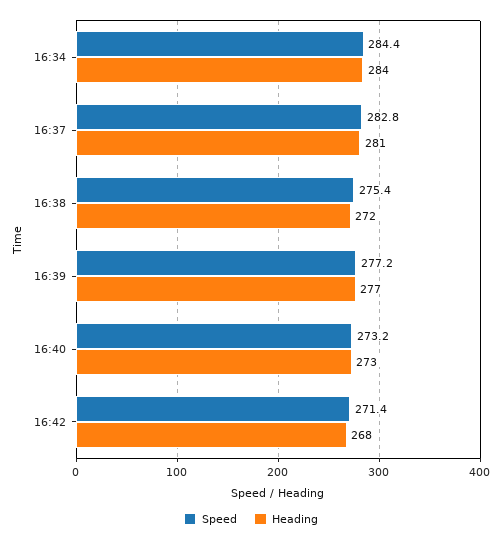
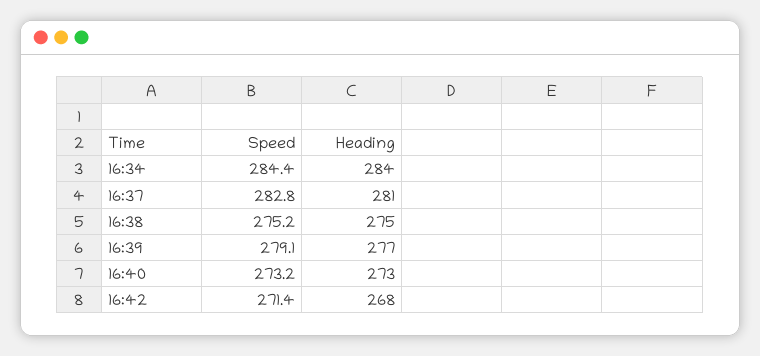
  {
    "Speed": {
      "16:34": 284.4,
      "16:37": 282.8,
-     "16:38": 275.4,
+     "16:38": 275.2,
-     "16:39": 277.2,
+     "16:39": 279.1,
      "16:40": 273.2,
      "16:42": 271.4
    },
    "Heading": {
      "16:34": 284,
      "16:37": 281,
-     "16:38": 272,
+     "16:38": 275,
      "16:39": 277,
      "16:40": 273,
      "16:42": 268
    }
  }

